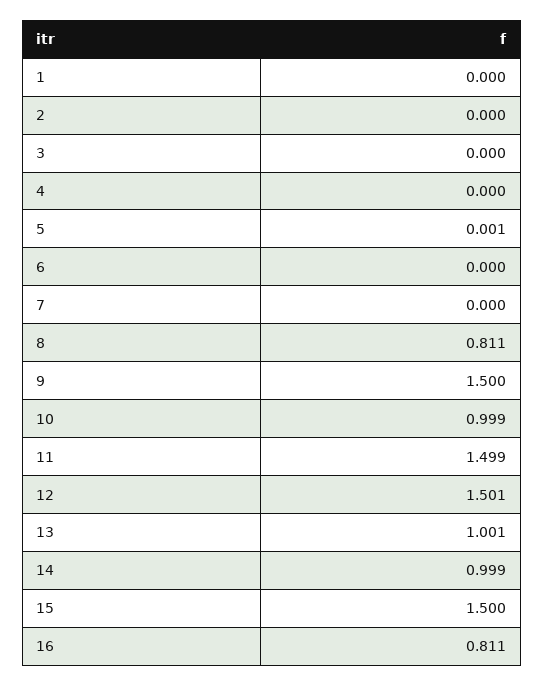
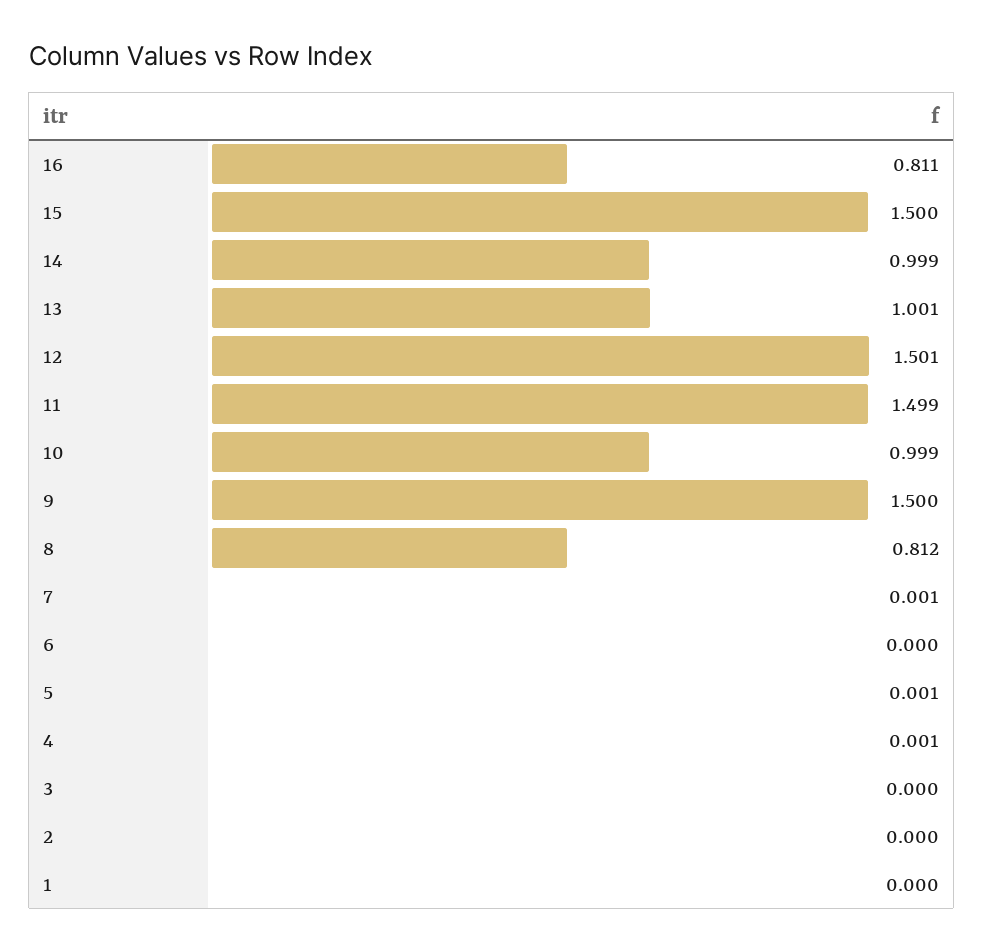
  {
    "1": 0,
    "2": 0,
    "3": 0,
-   "4": 0,
+   "4": 0.001,
    "5": 0.001,
    "6": 0,
-   "7": 0,
+   "7": 0.001,
-   "8": 0.811,
+   "8": 0.812,
    "9": 1.5,
    "10": 0.999,
    "11": 1.499,
    "12": 1.501,
    "13": 1.001,
    "14": 0.999,
    "15": 1.5,
    "16": 0.811
  }

